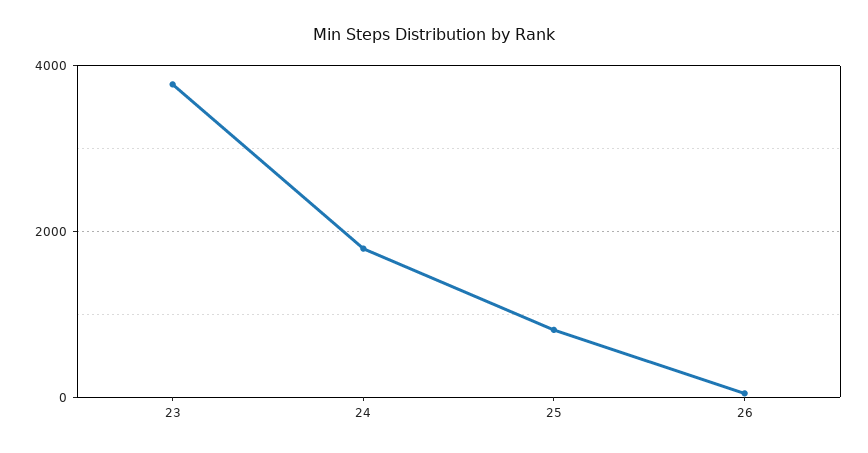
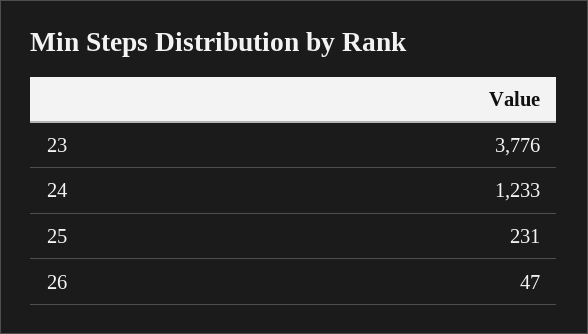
  {
    "23": 3776,
-   "24": 1800,
+   "24": 1233,
-   "25": 800,
+   "25": 231,
    "26": 47
  }

